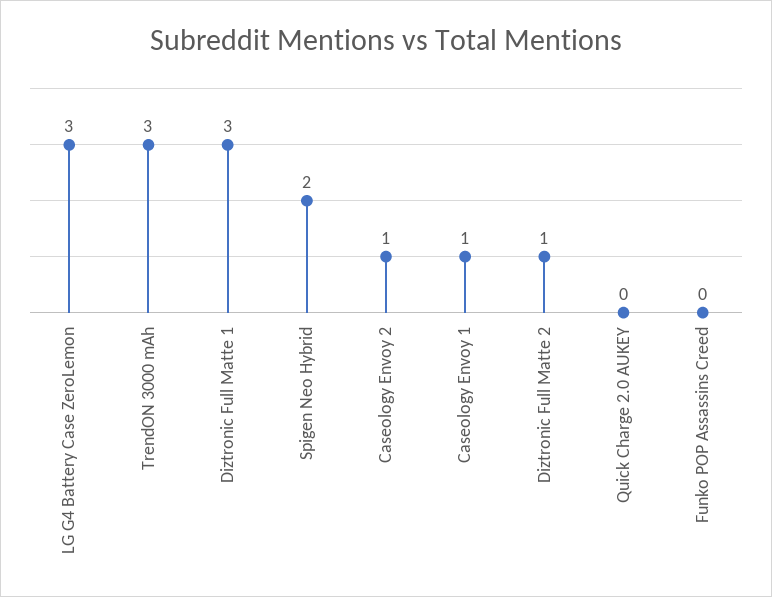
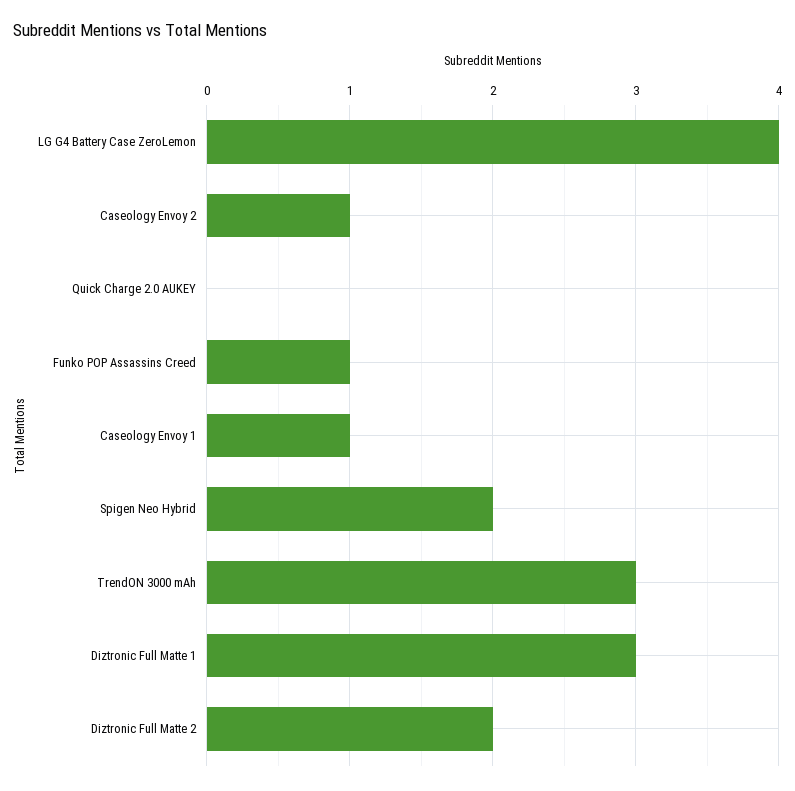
  {
-   "LG G4 Battery Case ZeroLemon": 3,
+   "LG G4 Battery Case ZeroLemon": 4,
    "TrendON 3000 mAh": 3,
    "Diztronic Full Matte 1": 3,
    "Spigen Neo Hybrid": 2,
    "Caseology Envoy 2": 1,
    "Caseology Envoy 1": 1,
-   "Diztronic Full Matte 2": 1,
+   "Diztronic Full Matte 2": 2,
    "Quick Charge 2.0 AUKEY": 0,
-   "Funko POP Assassins Creed": 0
+   "Funko POP Assassins Creed": 1
  }

